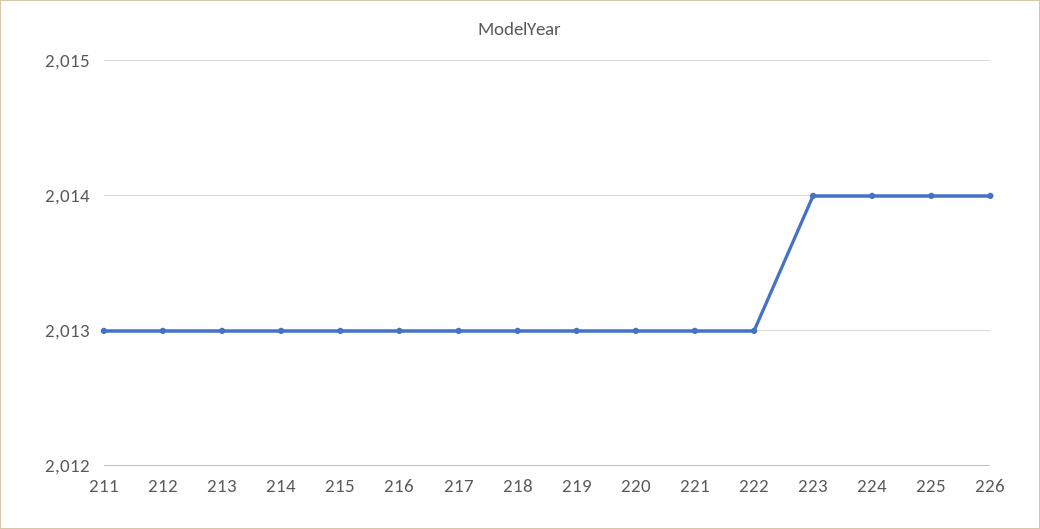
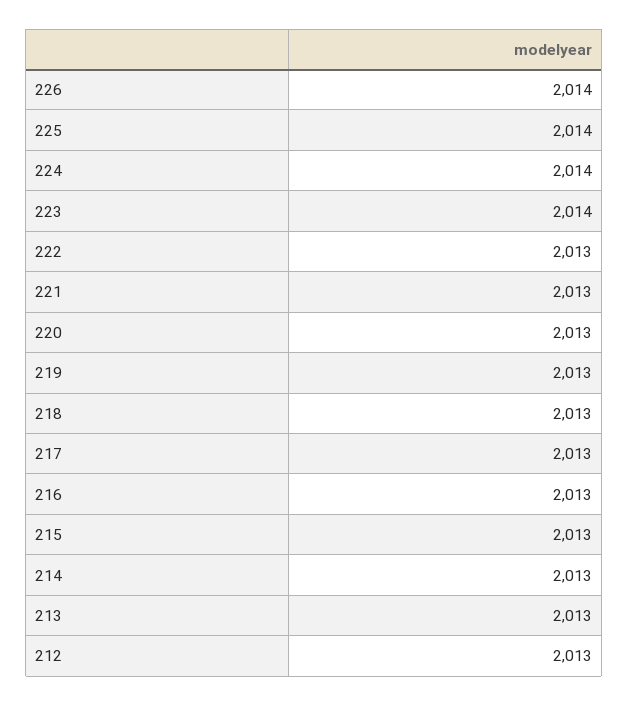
  {
-   "211": 2013,
    "212": 2013,
    "213": 2013,
    "214": 2013,
    "215": 2013,
    "216": 2013,
    "217": 2013,
    "218": 2013,
    "219": 2013,
    "220": 2013,
    "221": 2013,
    "222": 2013,
    "223": 2014,
    "224": 2014,
    "225": 2014,
    "226": 2014
  }

